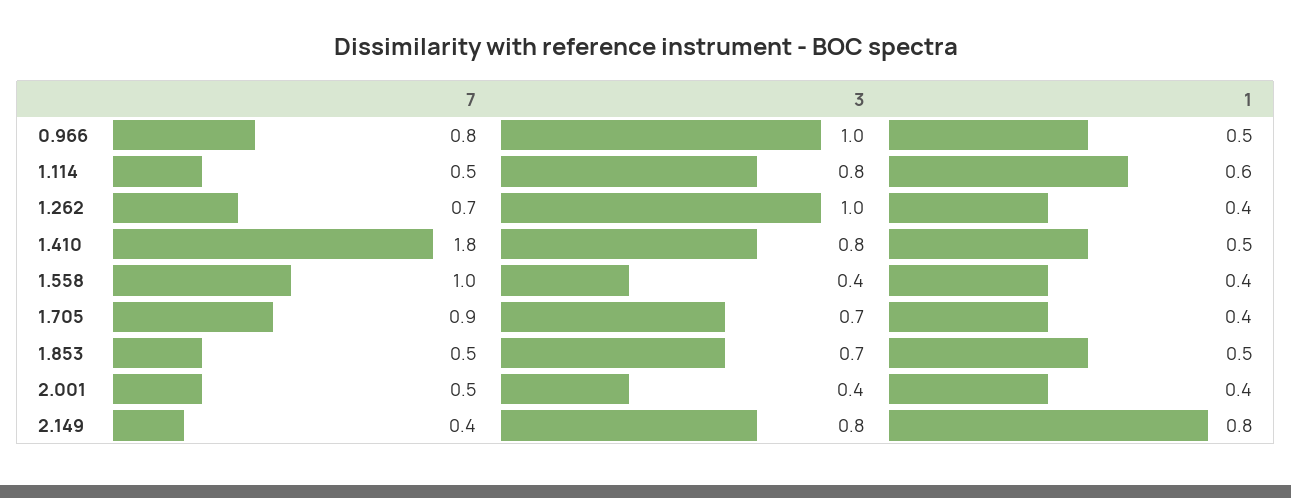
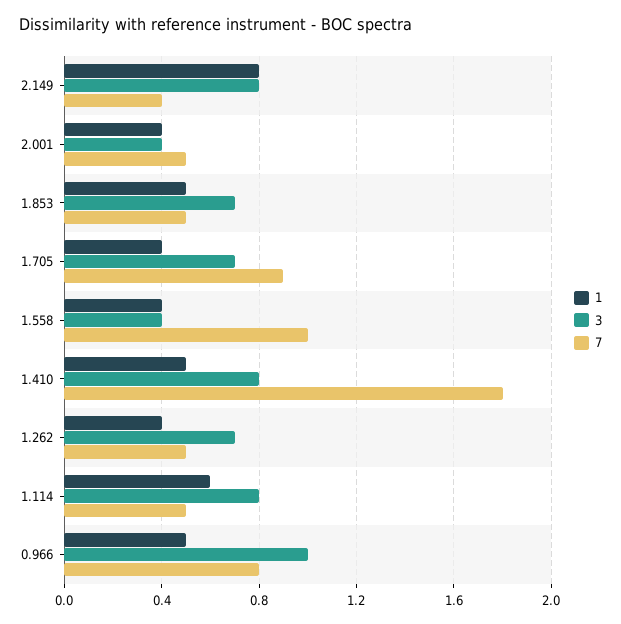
  {
    "7": {
      "0.966": 0.8,
      "1.114": 0.5,
-     "1.262": 0.7,
+     "1.262": 0.5,
      "1.410": 1.8,
      "1.558": 1,
      "1.705": 0.9,
      "1.853": 0.5,
      "2.001": 0.5,
      "2.149": 0.4
    },
    "3": {
      "0.966": 1,
      "1.114": 0.8,
-     "1.262": 1,
+     "1.262": 0.7,
      "1.410": 0.8,
      "1.558": 0.4,
      "1.705": 0.7,
      "1.853": 0.7,
      "2.001": 0.4,
      "2.149": 0.8
    },
    "1": {
      "0.966": 0.5,
      "1.114": 0.6,
      "1.262": 0.4,
      "1.410": 0.5,
      "1.558": 0.4,
      "1.705": 0.4,
      "1.853": 0.5,
      "2.001": 0.4,
      "2.149": 0.8
    }
  }

